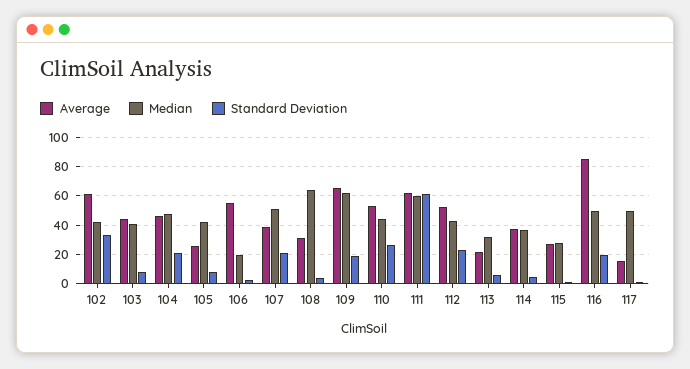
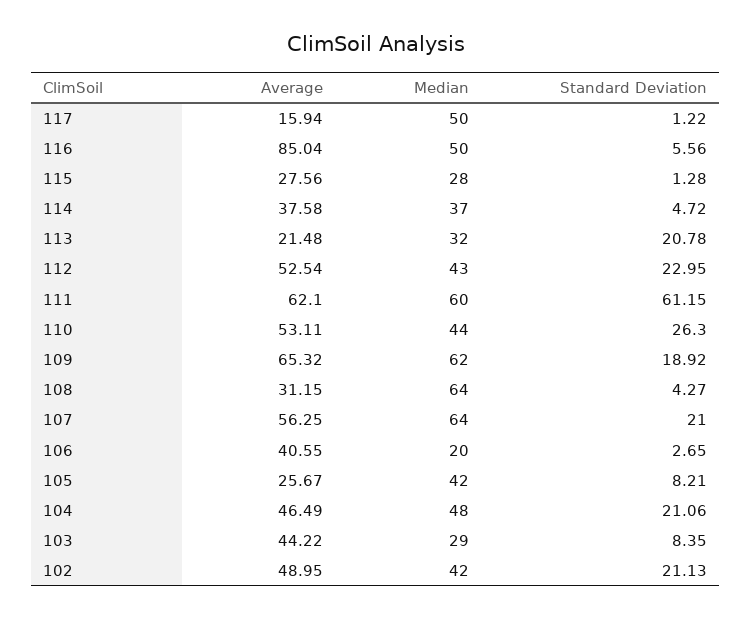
  {
    "Average": {
-     "102": 60,
+     "102": 48.95,
      "103": 44.22,
      "104": 46.49,
      "105": 25.67,
-     "106": 55,
+     "106": 40.55,
-     "107": 40,
+     "107": 56.25,
      "108": 31.15,
      "109": 65.32,
      "110": 53.11,
      "111": 62.1,
      "112": 52.54,
      "113": 21.48,
      "114": 37.58,
      "115": 27.56,
      "116": 85.04,
      "117": 15.94
    },
    "Median": {
      "102": 42,
-     "103": 40,
+     "103": 29,
      "104": 48,
      "105": 42,
      "106": 20,
-     "107": 50,
+     "107": 64,
      "108": 64,
      "109": 62,
      "110": 44,
      "111": 60,
      "112": 43,
      "113": 32,
      "114": 37,
      "115": 28,
      "116": 50,
      "117": 50
    },
    "Standard Deviation": {
-     "102": 35,
+     "102": 21.13,
      "103": 8.35,
      "104": 21.06,
      "105": 8.21,
      "106": 2.65,
      "107": 21,
      "108": 4.27,
      "109": 18.92,
      "110": 26.3,
      "111": 61.15,
      "112": 22.95,
-     "113": 5,
+     "113": 20.78,
      "114": 4.72,
      "115": 1.28,
-     "116": 20,
+     "116": 5.56,
      "117": 1.22
    }
  }

